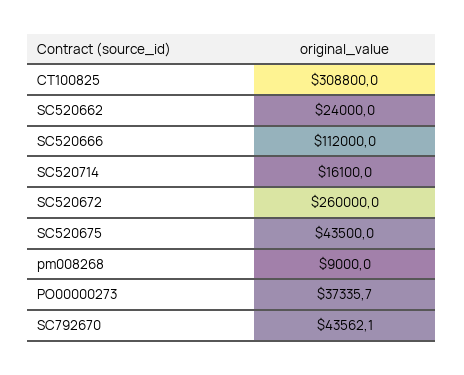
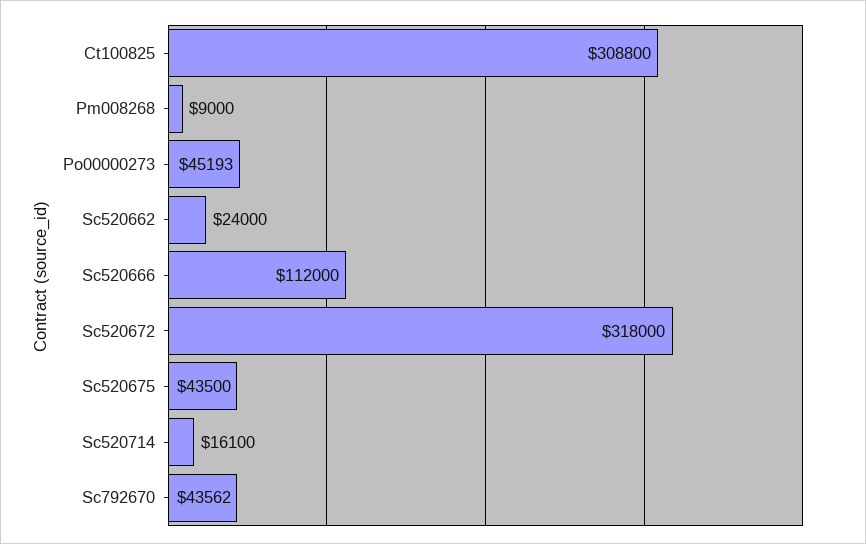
  {
    "CT100825": 308800,
    "SC520662": 24000,
    "SC520666": 112000,
    "SC520714": 16100,
-   "SC520672": 260000,
+   "SC520672": 318000,
    "SC520675": 43500,
    "pm008268": 9000,
-   "PO00000273": 37335.7,
+   "PO00000273": 45193,
    "SC792670": 43562.1
  }

